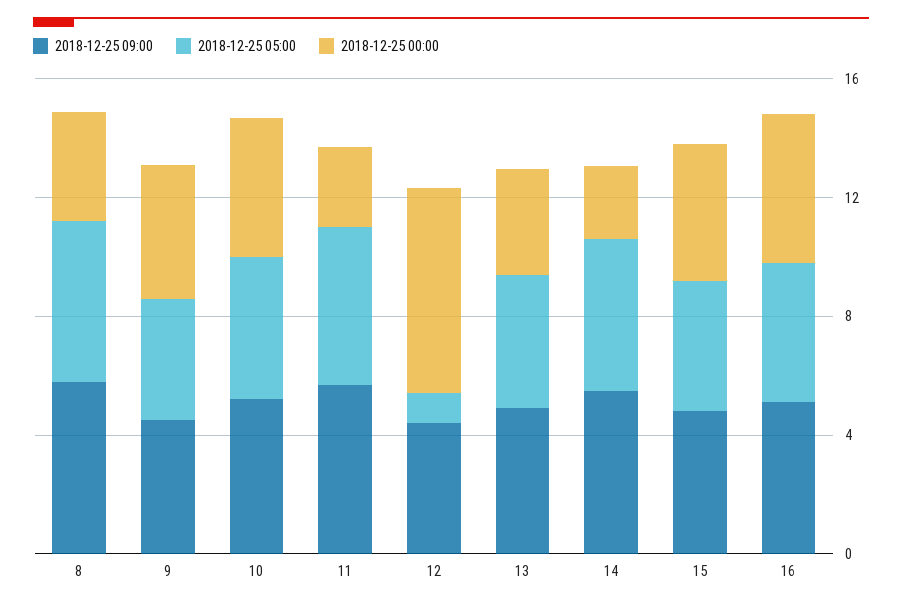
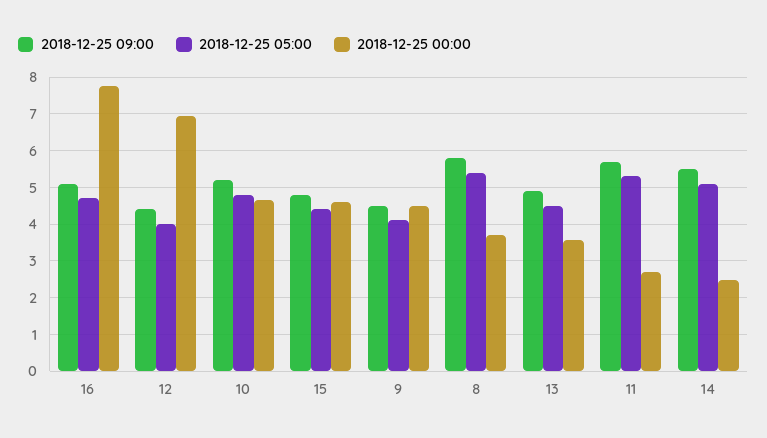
  {
    "2018-12-25 09:00": {
      "8": 5.8,
      "9": 4.6,
      "10": 5.2,
      "11": 5.8,
      "12": 4.4,
      "13": 5,
      "14": 5.6,
      "15": 4.8,
      "16": 5.2
    },
    "2018-12-25 05:00": {
      "8": 5.4,
      "9": 4.2,
      "10": 4.8,
      "11": 5.4,
-     "12": 1,
+     "12": 4,
      "13": 4.6,
      "14": 5.2,
      "15": 4.4,
      "16": 4.8
    },
    "2018-12-25 00:00": {
      "8": 3.8,
      "9": 4.6,
      "10": 4.6,
      "11": 2.8,
      "12": 7,
      "13": 3.6,
      "14": 2.4,
      "15": 4.6,
-     "16": 5
+     "16": 7.8
    }
  }

